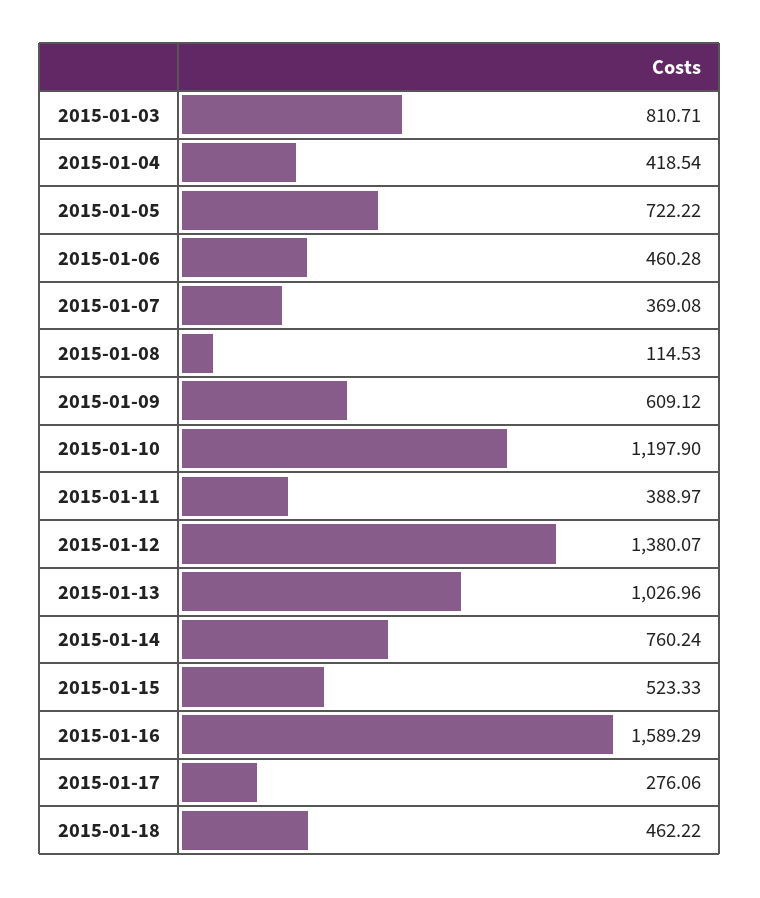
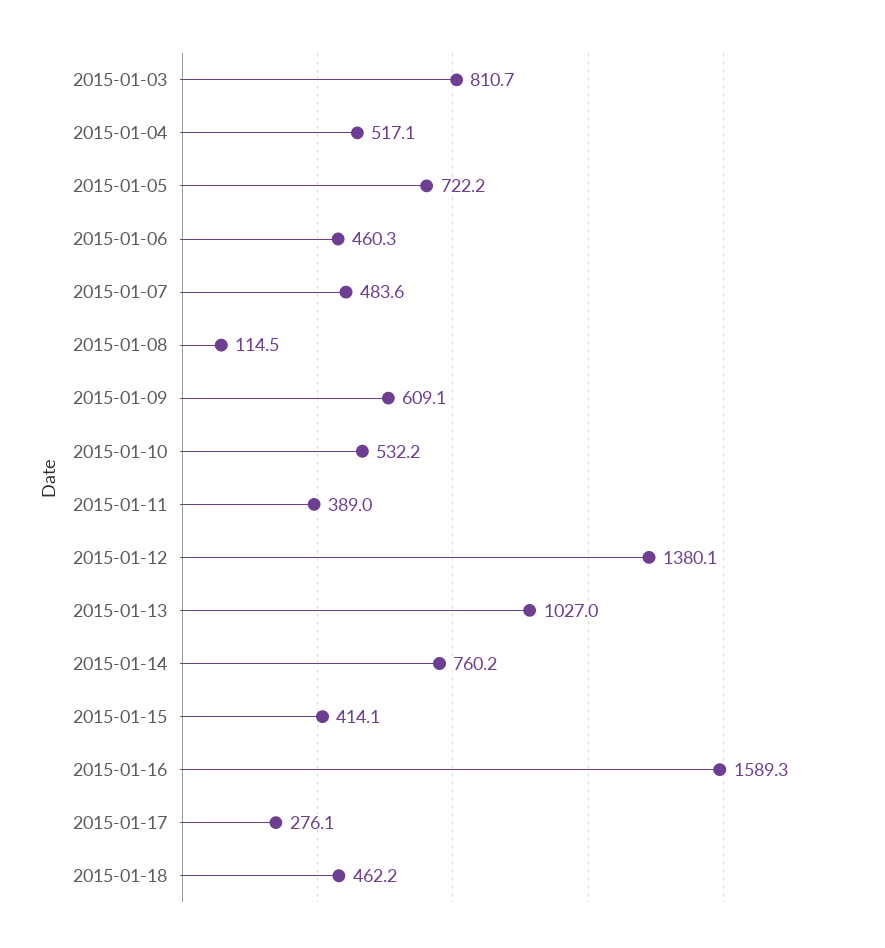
  {
    "2015-01-03": 810.71,
-   "2015-01-04": 418.54,
+   "2015-01-04": 517.1,
    "2015-01-05": 722.22,
    "2015-01-06": 460.28,
-   "2015-01-07": 369.08,
+   "2015-01-07": 483.6,
    "2015-01-08": 114.53,
    "2015-01-09": 609.12,
-   "2015-01-10": 1197.9,
+   "2015-01-10": 532.2,
    "2015-01-11": 388.97,
    "2015-01-12": 1380.07,
    "2015-01-13": 1026.96,
    "2015-01-14": 760.24,
-   "2015-01-15": 523.33,
+   "2015-01-15": 414.1,
    "2015-01-16": 1589.29,
    "2015-01-17": 276.06,
    "2015-01-18": 462.22
  }

